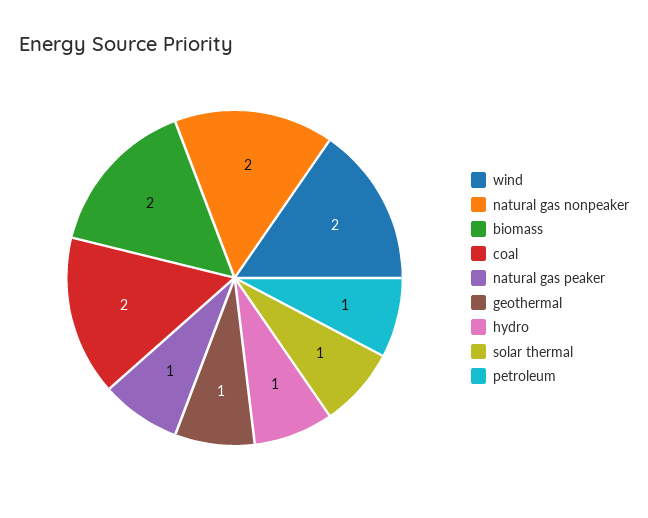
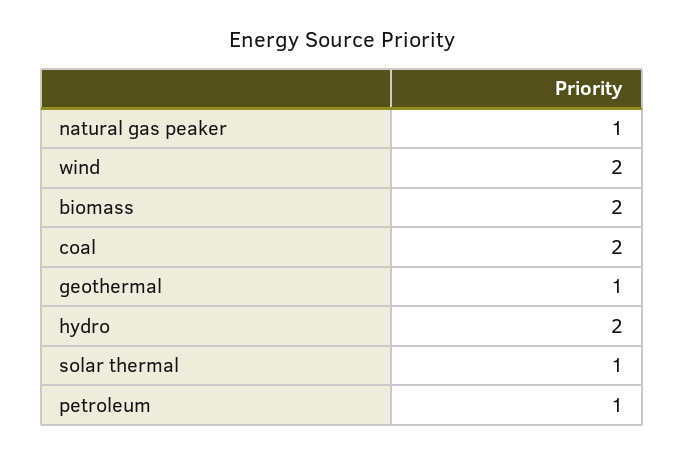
  {
    "wind": 2,
-   "natural gas nonpeaker": 2,
    "biomass": 2,
    "coal": 2,
    "natural gas peaker": 1,
    "geothermal": 1,
-   "hydro": 1,
+   "hydro": 2,
    "solar thermal": 1,
    "petroleum": 1
  }

